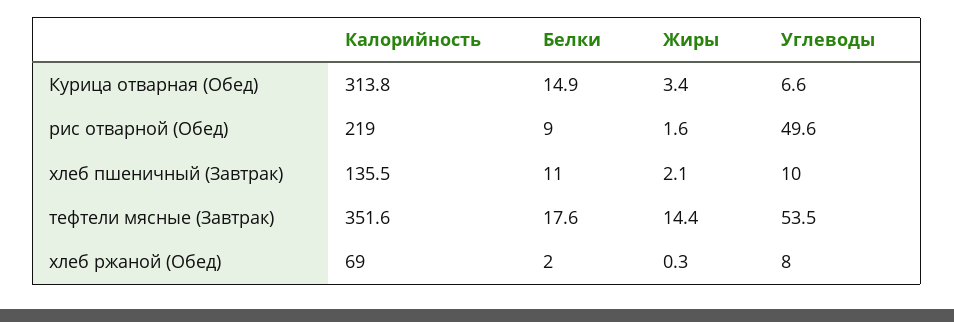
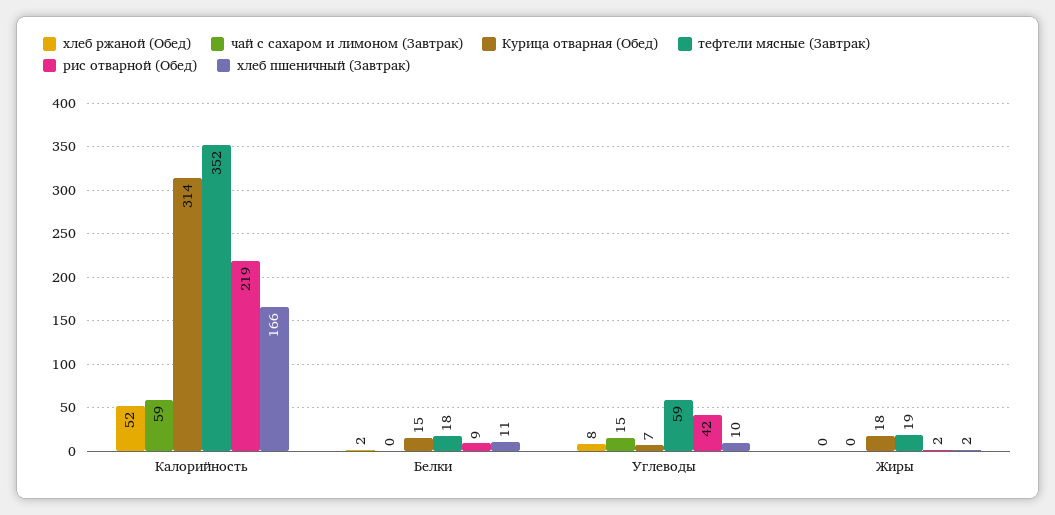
  {
    "Курица отварная (Обед)": {
      "Калорийность": 313.8,
      "Белки": 14.9,
-     "Жиры": 3.4,
+     "Жиры": 18,
      "Углеводы": 6.6
    },
    "рис отварной (Обед)": {
      "Калорийность": 219,
      "Белки": 9,
      "Жиры": 1.6,
-     "Углеводы": 49.6
+     "Углеводы": 42
    },
    "хлеб пшеничный (Завтрак)": {
-     "Калорийность": 135.5,
+     "Калорийность": 166,
      "Белки": 11,
      "Жиры": 2.1,
      "Углеводы": 10
    },
    "тефтели мясные (Завтрак)": {
      "Калорийность": 351.6,
      "Белки": 17.6,
-     "Жиры": 14.4,
+     "Жиры": 19,
-     "Углеводы": 53.5
+     "Углеводы": 59
    },
    "хлеб ржаной (Обед)": {
-     "Калорийность": 69,
+     "Калорийность": 52,
      "Белки": 2,
      "Жиры": 0.3,
      "Углеводы": 8
-   }
+   },
+   "чай с сахаром и лимоном (Завтрак)": {
+     "Калорийность": 59,
+     "Белки": 0,
+     "Углеводы": 15,
+     "Жиры": 0
+   }
  }

